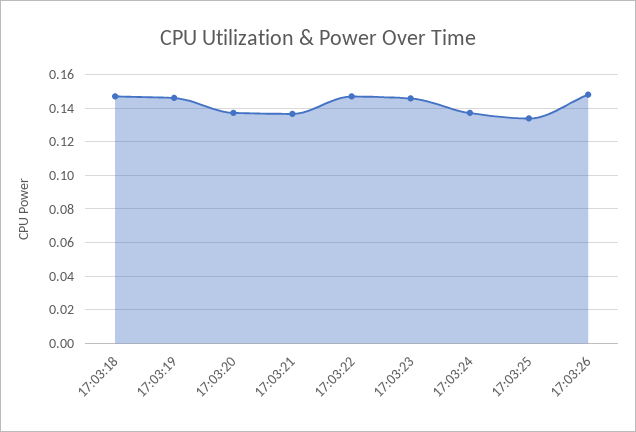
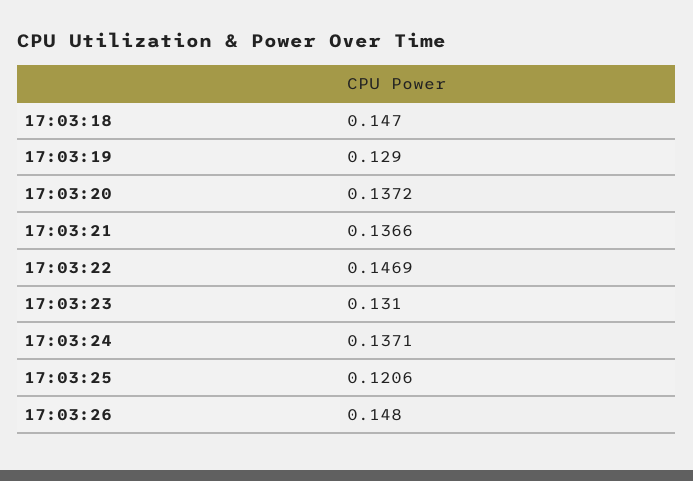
  {
    "17:03:18": 0.147,
-   "17:03:19": 0.145,
+   "17:03:19": 0.129,
    "17:03:20": 0.1372,
    "17:03:21": 0.1366,
    "17:03:22": 0.1469,
-   "17:03:23": 0.145,
+   "17:03:23": 0.131,
    "17:03:24": 0.1371,
-   "17:03:25": 0.135,
+   "17:03:25": 0.1206,
    "17:03:26": 0.148
  }

